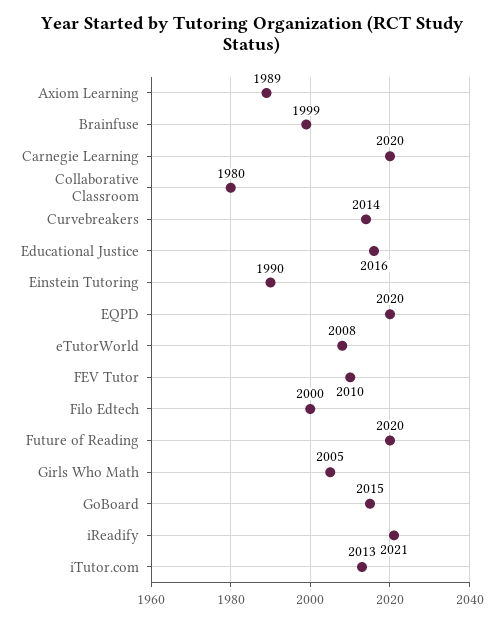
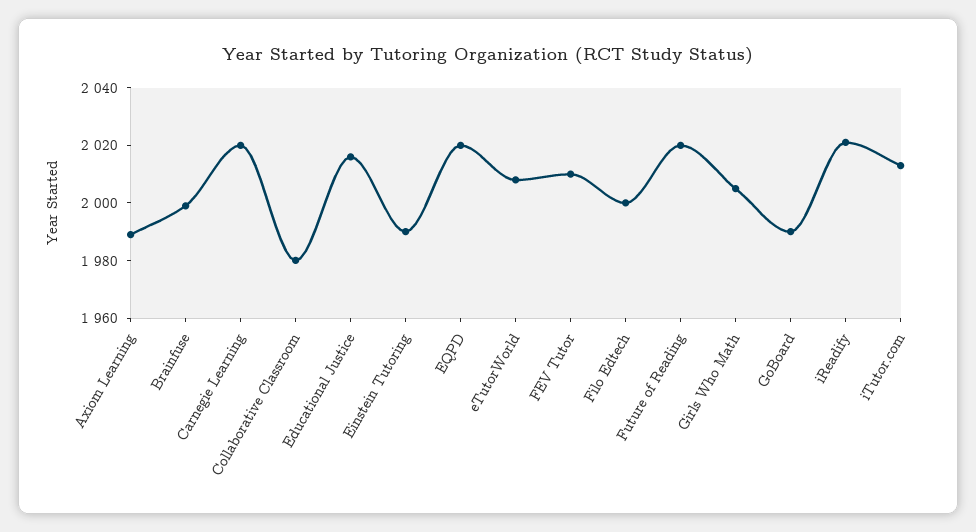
  {
    "Axiom Learning": 1989,
    "Brainfuse": 1999,
    "Carnegie Learning": 2020,
    "Collaborative Classroom": 1980,
-   "Curvebreakers": 2014,
    "Educational Justice": 2016,
    "Einstein Tutoring": 1990,
    "EQPD": 2020,
    "eTutorWorld": 2008,
    "FEV Tutor": 2010,
    "Filo Edtech": 2000,
    "Future of Reading": 2020,
    "Girls Who Math": 2005,
-   "GoBoard": 2015,
+   "GoBoard": 1990,
    "iReadify": 2021,
    "iTutor.com": 2013
  }

